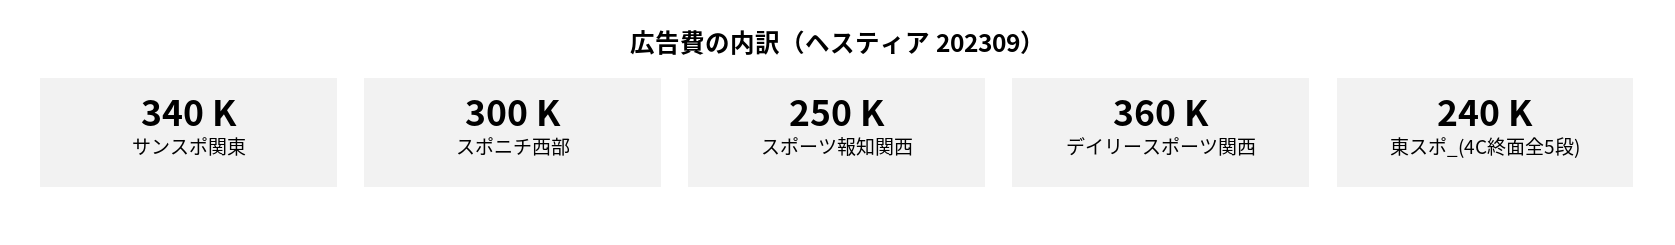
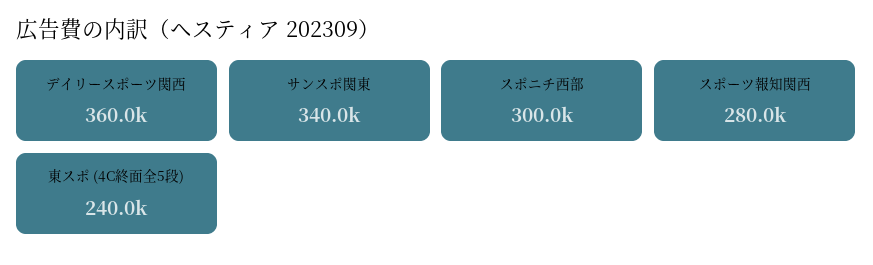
  {
    "サンスポ関東": 340000,
    "スポニチ西部": 300000,
-   "スポーツ報知関西": 250000,
+   "スポーツ報知関西": 280000,
    "デイリースポーツ関西": 360000,
    "東スポ_(4C終面全5段)": 240000
  }

